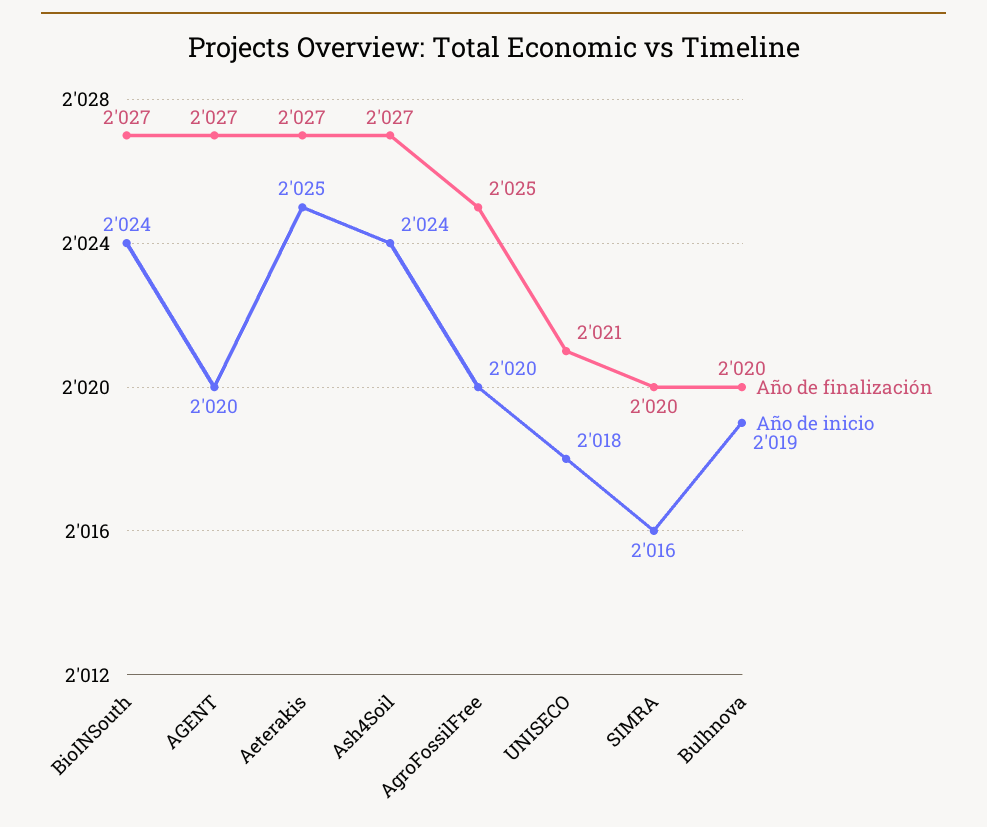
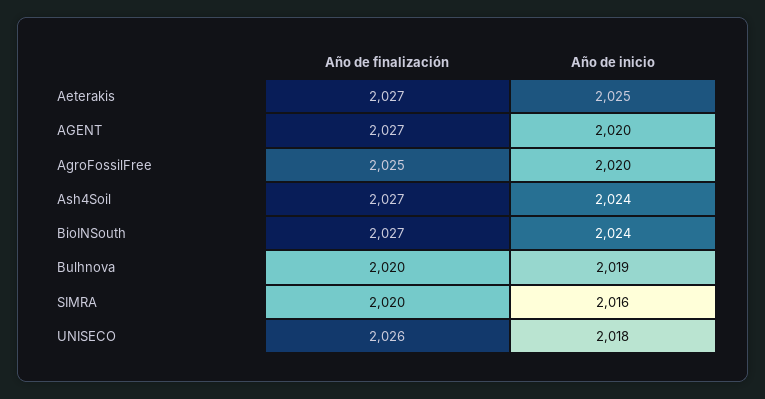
  {
    "Año de finalización": {
      "BioINSouth": 2027,
      "AGENT": 2027,
      "Aeterakis": 2027,
      "Ash4Soil": 2027,
      "AgroFossilFree": 2025,
-     "UNISECO": 2021,
+     "UNISECO": 2026,
      "SIMRA": 2020,
      "Bulhnova": 2020
    },
    "Año de inicio": {
      "BioINSouth": 2024,
      "AGENT": 2020,
      "Aeterakis": 2025,
      "Ash4Soil": 2024,
      "AgroFossilFree": 2020,
      "UNISECO": 2018,
      "SIMRA": 2016,
      "Bulhnova": 2019
    }
  }

